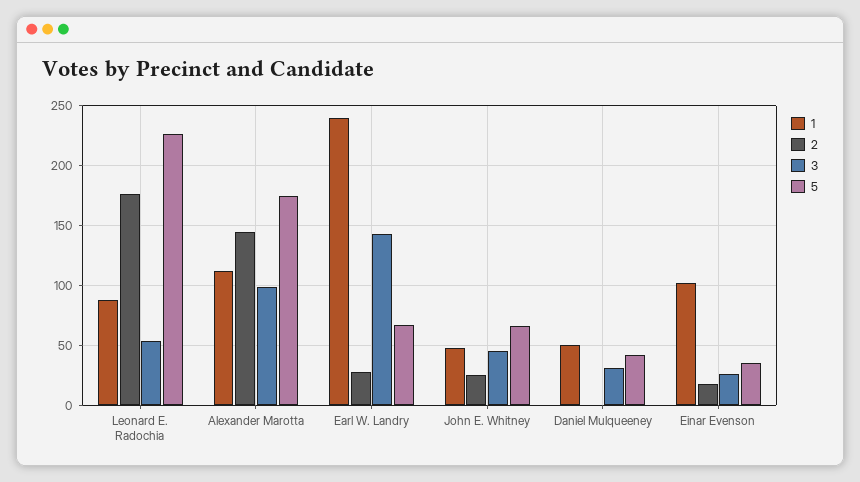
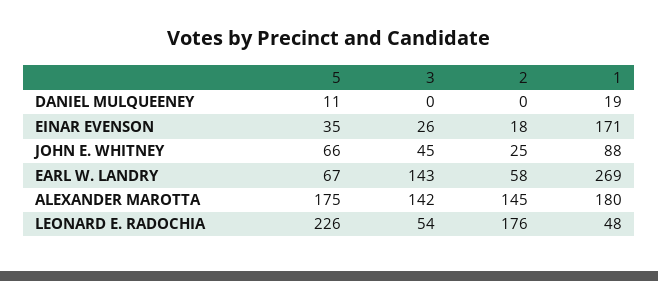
  {
    "1": {
-     "Leonard E. Radochia": 90,
+     "Leonard E. Radochia": 48,
-     "Alexander Marotta": 110,
+     "Alexander Marotta": 180,
-     "Earl W. Landry": 240,
+     "Earl W. Landry": 269,
-     "John E. Whitney": 50,
+     "John E. Whitney": 88,
-     "Daniel Mulqueeney": 50,
+     "Daniel Mulqueeney": 19,
-     "Einar Evenson": 100
+     "Einar Evenson": 171
    },
    "2": {
      "Leonard E. Radochia": 176,
      "Alexander Marotta": 145,
-     "Earl W. Landry": 30,
+     "Earl W. Landry": 58,
      "John E. Whitney": 25,
      "Daniel Mulqueeney": 0,
      "Einar Evenson": 18
    },
    "3": {
      "Leonard E. Radochia": 54,
-     "Alexander Marotta": 100,
+     "Alexander Marotta": 142,
      "Earl W. Landry": 143,
      "John E. Whitney": 45,
-     "Daniel Mulqueeney": 30,
+     "Daniel Mulqueeney": 0,
      "Einar Evenson": 26
    },
    "5": {
      "Leonard E. Radochia": 226,
      "Alexander Marotta": 175,
      "Earl W. Landry": 67,
      "John E. Whitney": 66,
-     "Daniel Mulqueeney": 40,
+     "Daniel Mulqueeney": 11,
      "Einar Evenson": 35
    }
  }

